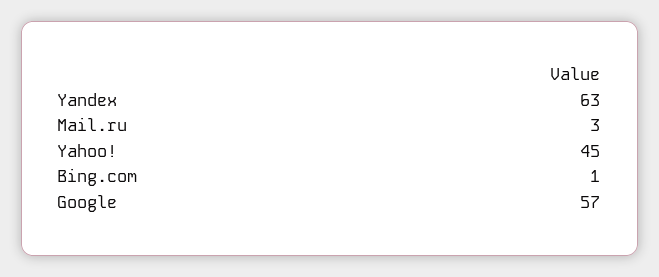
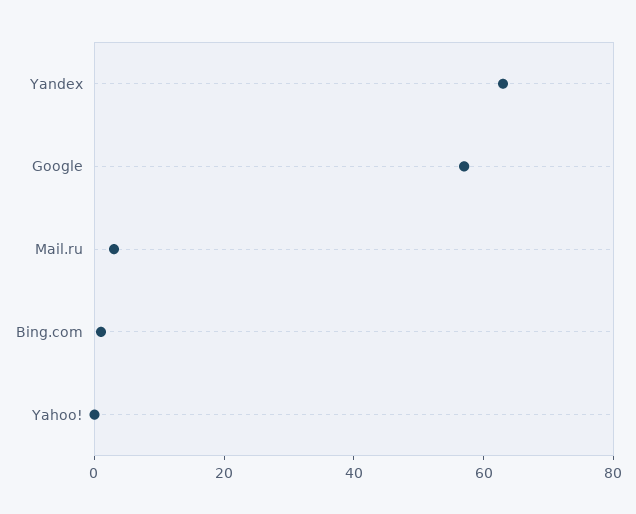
  {
    "Yandex": 63,
    "Mail.ru": 3,
-   "Yahoo!": 45,
+   "Yahoo!": 0,
    "Bing.com": 1,
    "Google": 57
  }

